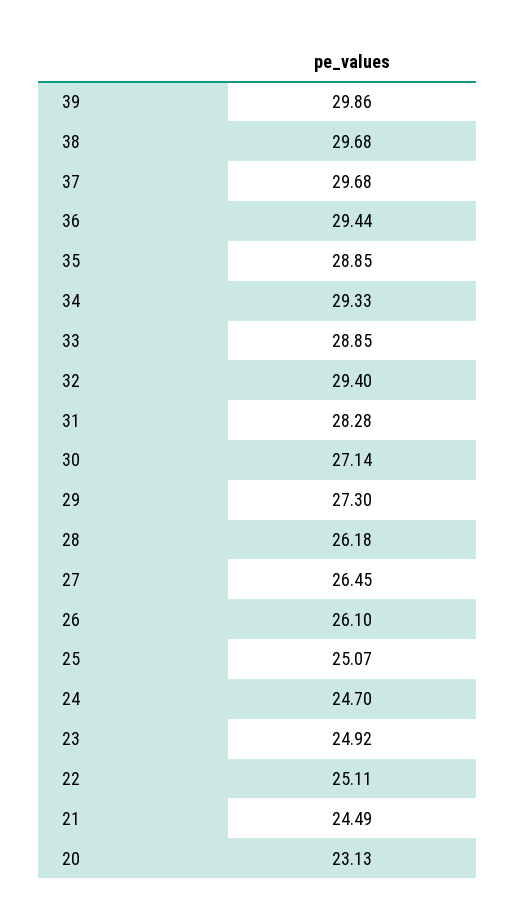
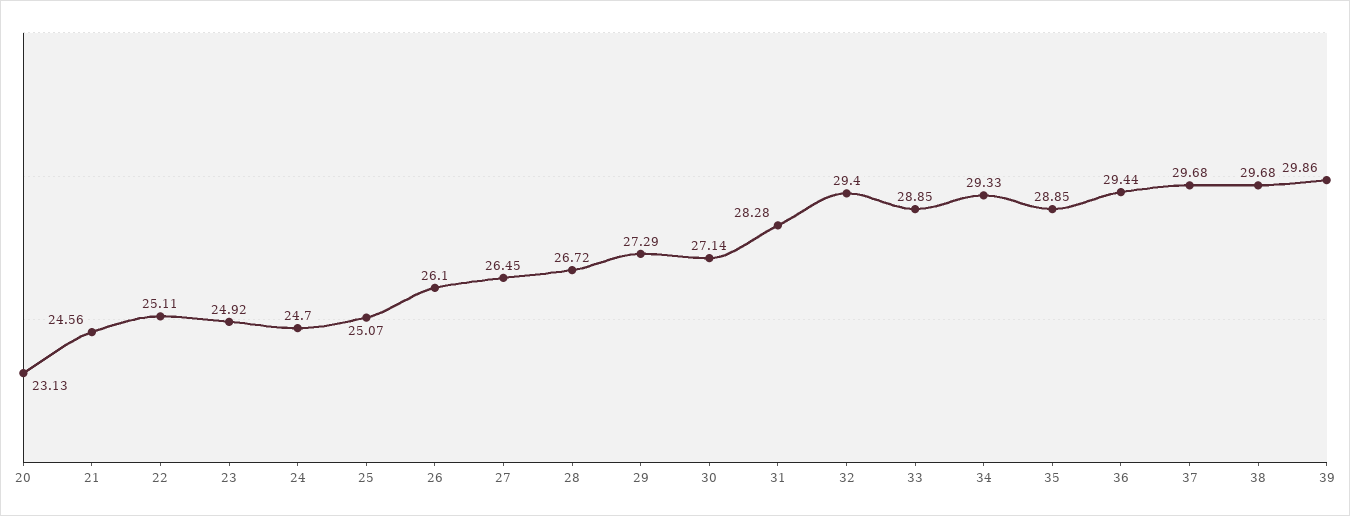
  {
    "39": 29.86,
    "38": 29.68,
    "37": 29.68,
    "36": 29.44,
    "35": 28.85,
    "34": 29.33,
    "33": 28.85,
    "32": 29.4,
    "31": 28.28,
    "30": 27.14,
-   "29": 27.3,
+   "29": 27.29,
-   "28": 26.18,
+   "28": 26.72,
    "27": 26.45,
    "26": 26.1,
    "25": 25.07,
    "24": 24.7,
    "23": 24.92,
    "22": 25.11,
-   "21": 24.49,
+   "21": 24.56,
    "20": 23.13
  }

